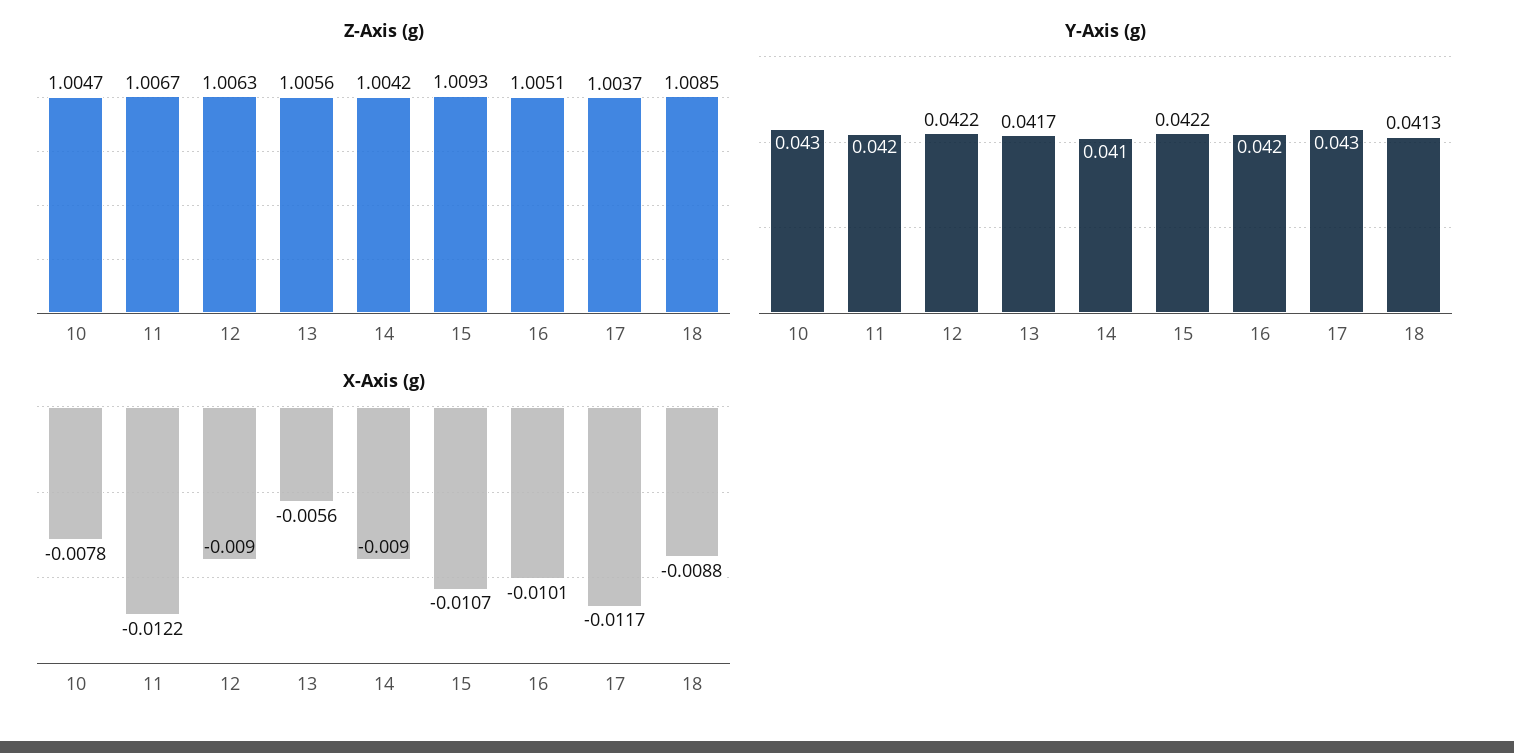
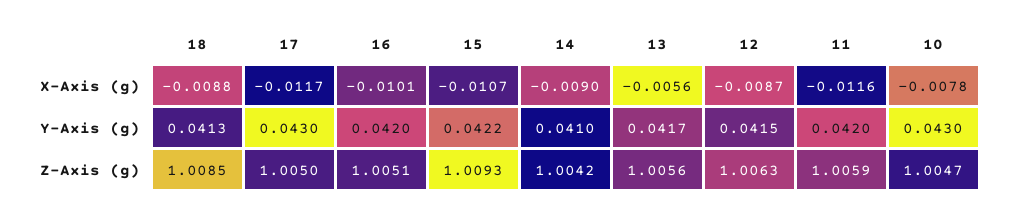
  {
    "Z-Axis (g)": {
      "10": 1.0047,
-     "11": 1.0067,
+     "11": 1.0059,
      "12": 1.0063,
      "13": 1.0056,
      "14": 1.0042,
      "15": 1.0093,
      "16": 1.0051,
-     "17": 1.0037,
+     "17": 1.005,
      "18": 1.0085
    },
    "Y-Axis (g)": {
      "10": 0.043,
      "11": 0.042,
-     "12": 0.0422,
+     "12": 0.0415,
      "13": 0.0417,
      "14": 0.041,
      "15": 0.0422,
      "16": 0.042,
      "17": 0.043,
      "18": 0.0413
    },
    "X-Axis (g)": {
      "10": -0.0078,
-     "11": -0.0122,
+     "11": -0.0116,
-     "12": -0.009,
+     "12": -0.0087,
      "13": -0.0056,
      "14": -0.009,
      "15": -0.0107,
      "16": -0.0101,
      "17": -0.0117,
      "18": -0.0088
    }
  }

